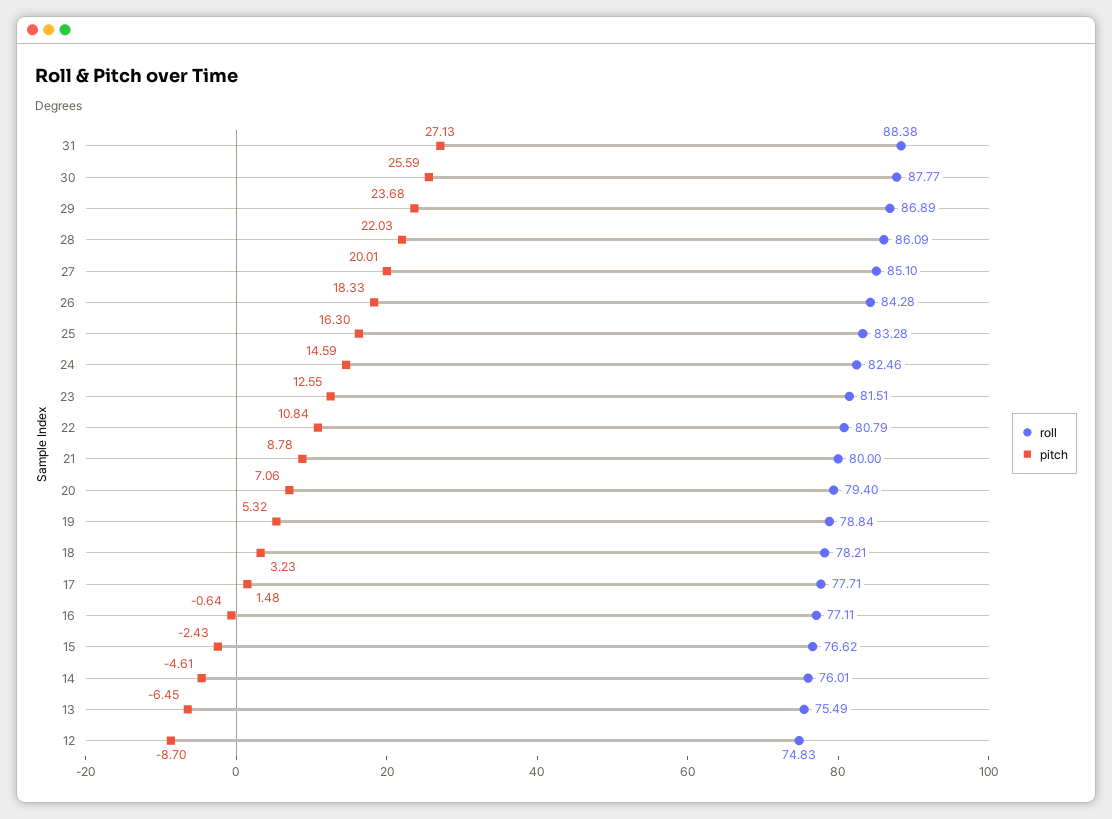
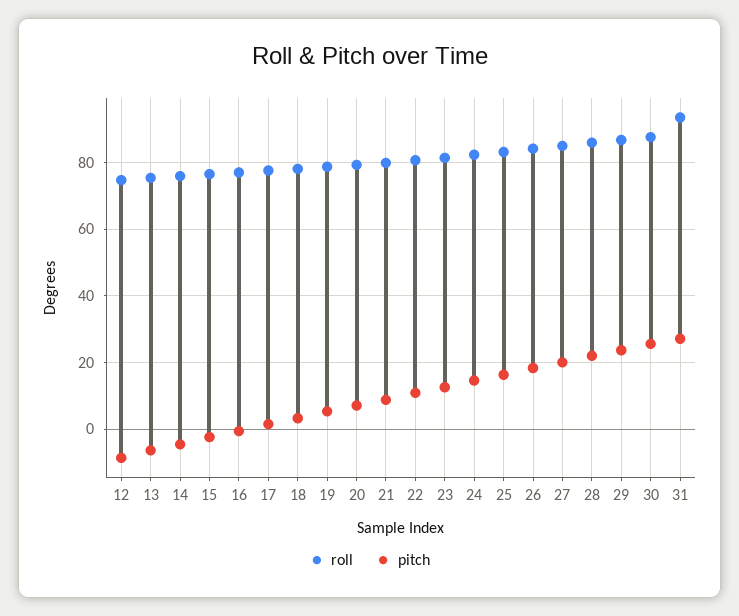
  {
    "roll": {
-     "31": 88.38,
+     "31": 94,
      "30": 87.77,
      "29": 86.89,
      "28": 86.09,
      "27": 85.1,
      "26": 84.28,
      "25": 83.28,
      "24": 82.46,
      "23": 81.51,
      "22": 80.79,
      "21": 80,
      "20": 79.4,
      "19": 78.84,
      "18": 78.21,
      "17": 77.71,
      "16": 77.11,
      "15": 76.62,
      "14": 76.01,
      "13": 75.49,
      "12": 74.83
    },
    "pitch": {
      "31": 27.13,
      "30": 25.59,
      "29": 23.68,
      "28": 22.03,
      "27": 20.01,
      "26": 18.33,
      "25": 16.3,
      "24": 14.59,
      "23": 12.55,
      "22": 10.84,
      "21": 8.78,
      "20": 7.06,
      "19": 5.32,
      "18": 3.23,
      "17": 1.48,
      "16": -0.64,
      "15": -2.43,
      "14": -4.61,
      "13": -6.45,
      "12": -8.7
    }
  }

